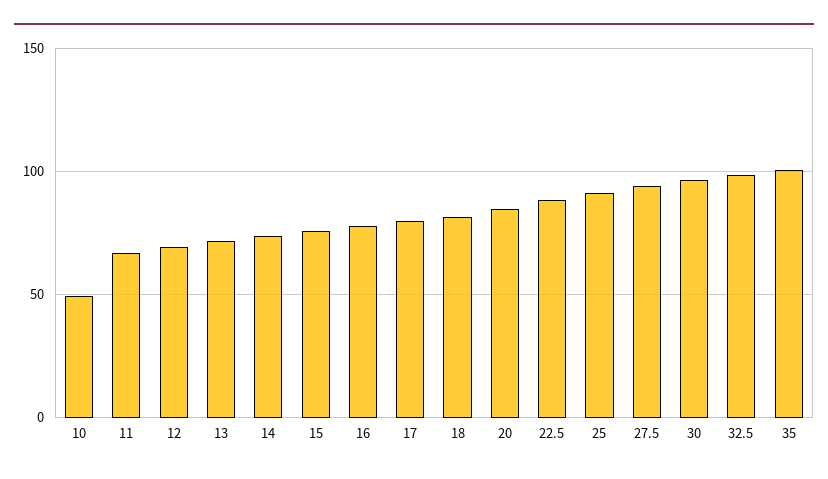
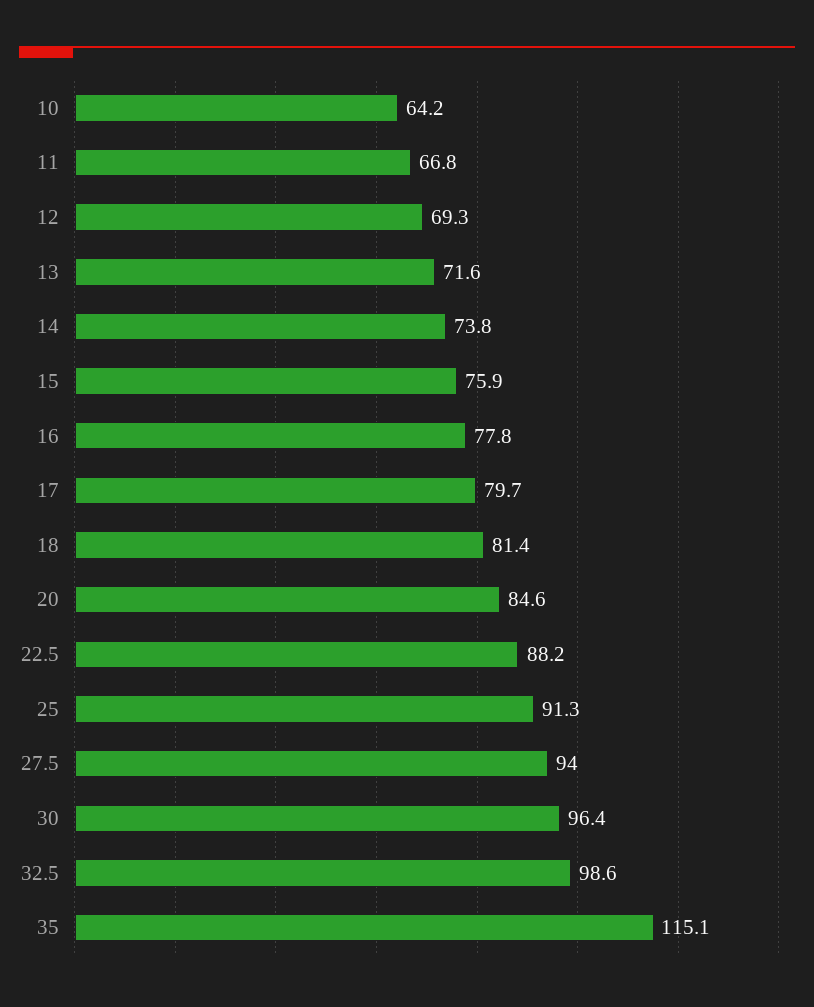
  {
-   "10": 50,
+   "10": 64.2,
    "11": 66.8,
    "12": 69.3,
    "13": 71.6,
    "14": 73.8,
    "15": 75.9,
    "16": 77.8,
    "17": 79.7,
    "18": 81.4,
    "20": 84.6,
    "22.5": 88.2,
    "25": 91.3,
    "27.5": 94,
    "30": 96.4,
    "32.5": 98.6,
-   "35": 100
+   "35": 115.1
  }

